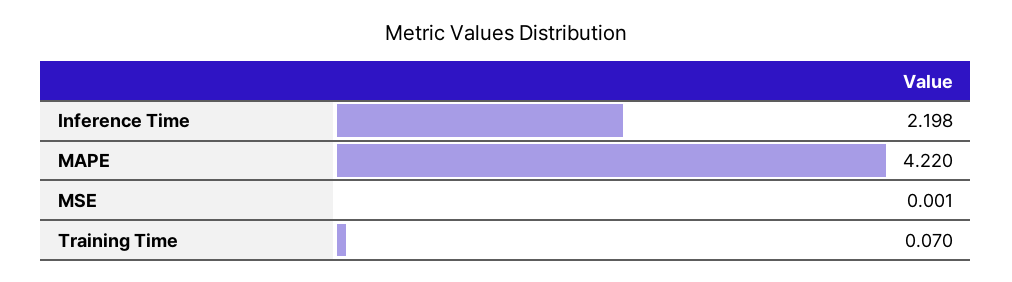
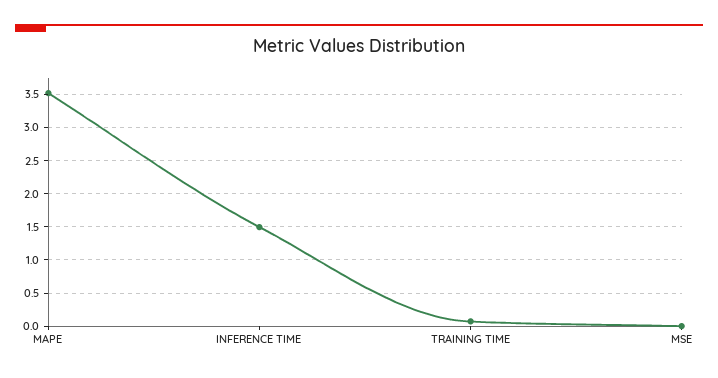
  {
-   "Inference Time": 2.198,
+   "Inference Time": 1.5,
-   "MAPE": 4.22,
+   "MAPE": 3.5,
    "MSE": 0.001,
    "Training Time": 0.07
  }

